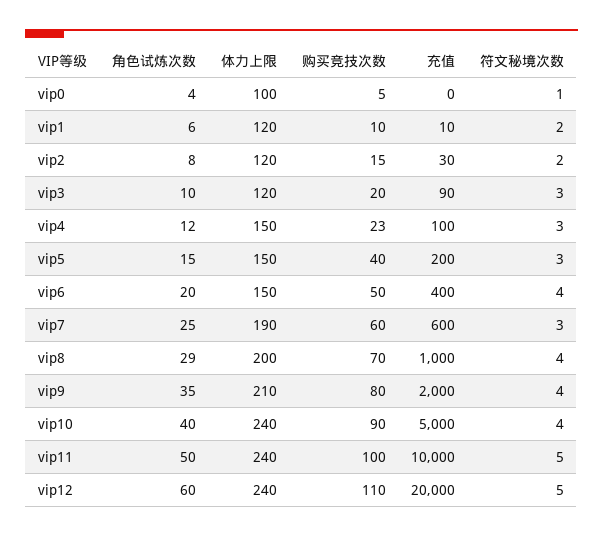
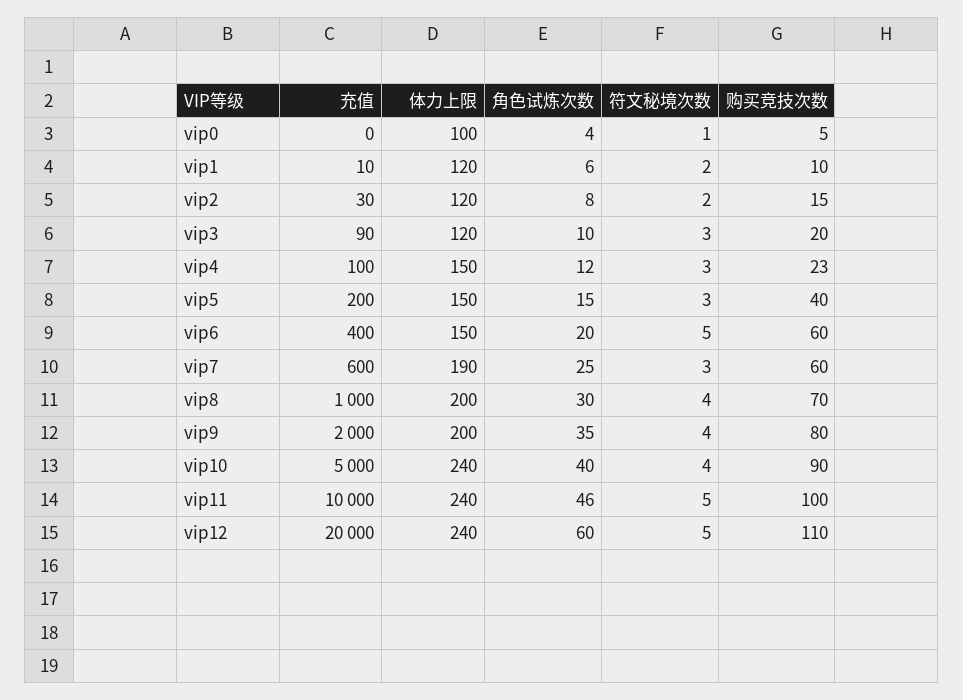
  {
    "角色试炼次数": {
      "vip0": 4,
      "vip1": 6,
      "vip2": 8,
      "vip3": 10,
      "vip4": 12,
      "vip5": 15,
      "vip6": 20,
      "vip7": 25,
-     "vip8": 29,
+     "vip8": 30,
      "vip9": 35,
      "vip10": 40,
-     "vip11": 50,
+     "vip11": 46,
      "vip12": 60
    },
    "体力上限": {
      "vip0": 100,
      "vip1": 120,
      "vip2": 120,
      "vip3": 120,
      "vip4": 150,
      "vip5": 150,
      "vip6": 150,
      "vip7": 190,
      "vip8": 200,
-     "vip9": 210,
+     "vip9": 200,
      "vip10": 240,
      "vip11": 240,
      "vip12": 240
    },
    "购买竞技次数": {
      "vip0": 5,
      "vip1": 10,
      "vip2": 15,
      "vip3": 20,
      "vip4": 23,
      "vip5": 40,
-     "vip6": 50,
+     "vip6": 60,
      "vip7": 60,
      "vip8": 70,
      "vip9": 80,
      "vip10": 90,
      "vip11": 100,
      "vip12": 110
    },
    "充值": {
      "vip0": 0,
      "vip1": 10,
      "vip2": 30,
      "vip3": 90,
      "vip4": 100,
      "vip5": 200,
      "vip6": 400,
      "vip7": 600,
      "vip8": 1000,
      "vip9": 2000,
      "vip10": 5000,
      "vip11": 10000,
      "vip12": 20000
    },
    "符文秘境次数": {
      "vip0": 1,
      "vip1": 2,
      "vip2": 2,
      "vip3": 3,
      "vip4": 3,
      "vip5": 3,
-     "vip6": 4,
+     "vip6": 5,
      "vip7": 3,
      "vip8": 4,
      "vip9": 4,
      "vip10": 4,
      "vip11": 5,
      "vip12": 5
    }
  }

